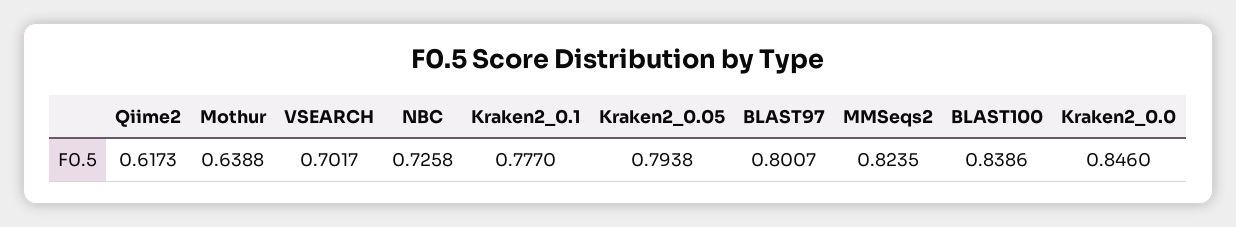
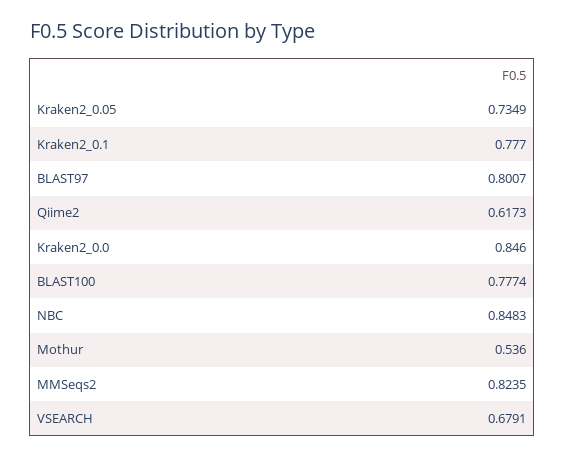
  {
    "Qiime2": 0.6173,
-   "Mothur": 0.6388,
+   "Mothur": 0.536,
-   "VSEARCH": 0.7017,
+   "VSEARCH": 0.6791,
-   "NBC": 0.7258,
+   "NBC": 0.8483,
    "Kraken2_0.1": 0.777,
-   "Kraken2_0.05": 0.7938,
+   "Kraken2_0.05": 0.7349,
    "BLAST97": 0.8007,
    "MMSeqs2": 0.8235,
-   "BLAST100": 0.8386,
+   "BLAST100": 0.7774,
    "Kraken2_0.0": 0.846
  }

